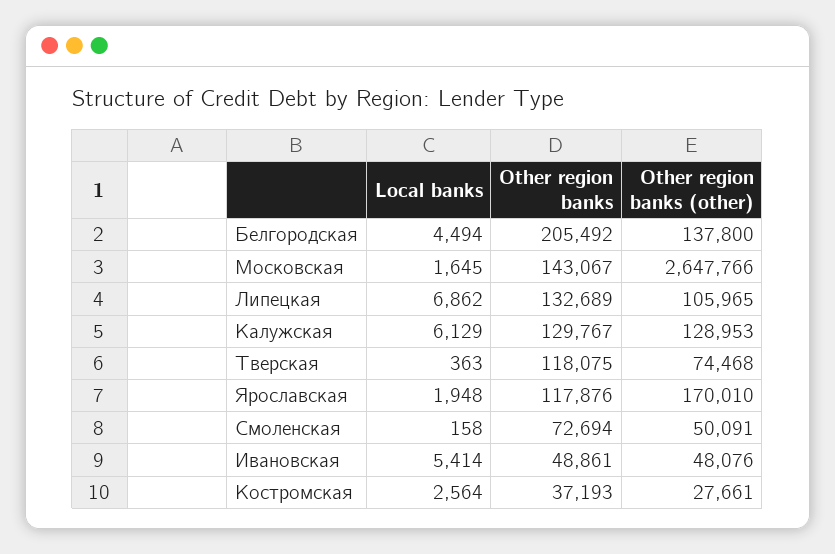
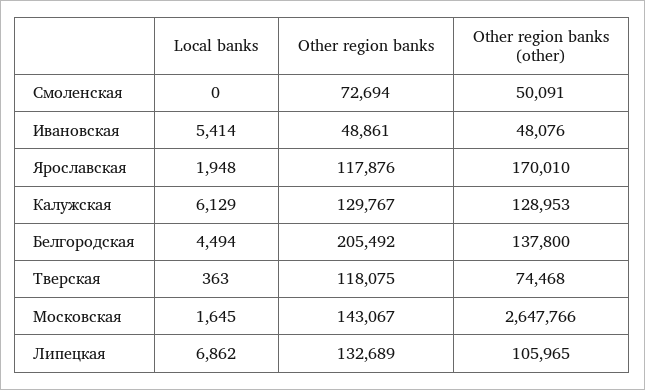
  {
    "Local banks": {
      "Белгородская": 4494,
      "Московская": 1645,
      "Липецкая": 6862,
      "Калужская": 6129,
      "Тверская": 363,
      "Ярославская": 1948,
-     "Смоленская": 158,
+     "Смоленская": 0,
-     "Ивановская": 5414,
+     "Ивановская": 5414
-     "Костромская": 2564
    },
    "Other region banks": {
      "Белгородская": 205492,
      "Московская": 143067,
      "Липецкая": 132689,
      "Калужская": 129767,
      "Тверская": 118075,
      "Ярославская": 117876,
      "Смоленская": 72694,
-     "Ивановская": 48861,
+     "Ивановская": 48861
-     "Костромская": 37193
    },
    "Other region banks (other)": {
      "Белгородская": 137800,
      "Московская": 2647766,
      "Липецкая": 105965,
      "Калужская": 128953,
      "Тверская": 74468,
      "Ярославская": 170010,
      "Смоленская": 50091,
-     "Ивановская": 48076,
+     "Ивановская": 48076
-     "Костромская": 27661
    }
  }

